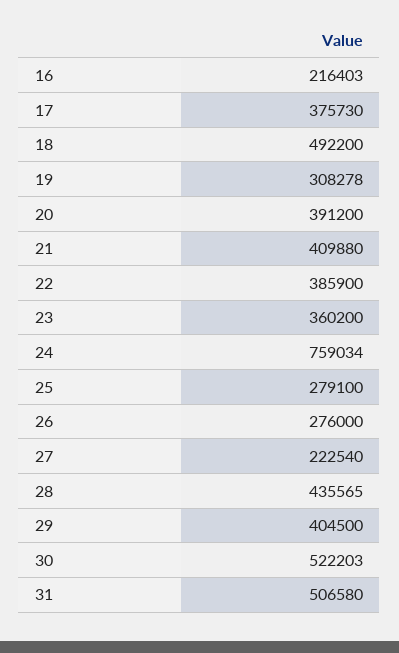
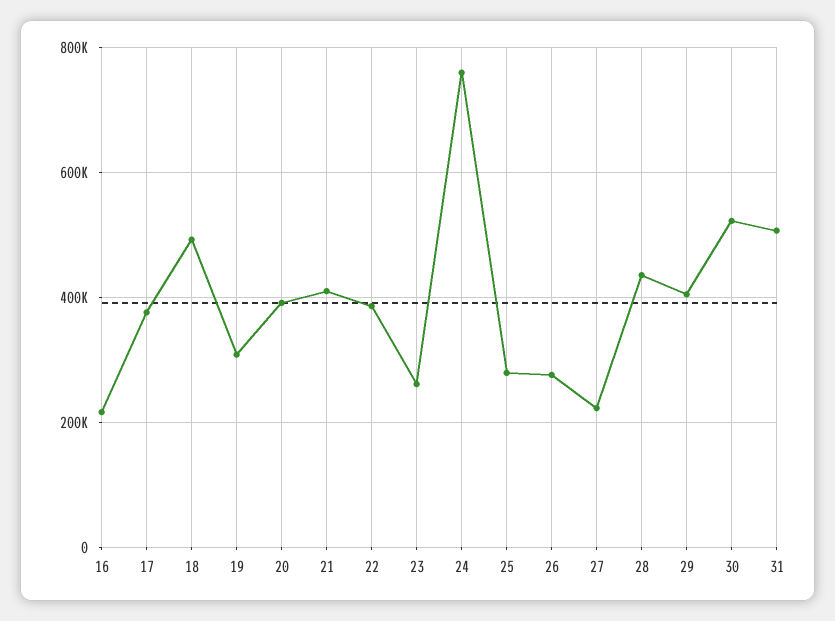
  {
    "16": 216403,
    "17": 375730,
    "18": 492200,
    "19": 308278,
    "20": 391200,
    "21": 409880,
    "22": 385900,
-   "23": 360200,
+   "23": 260000,
    "24": 759034,
    "25": 279100,
    "26": 276000,
    "27": 222540,
    "28": 435565,
    "29": 404500,
    "30": 522203,
    "31": 506580
  }

